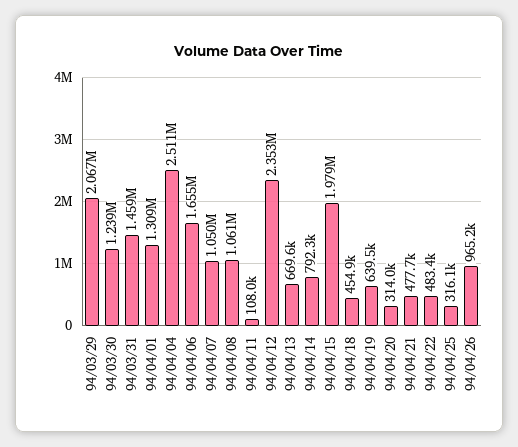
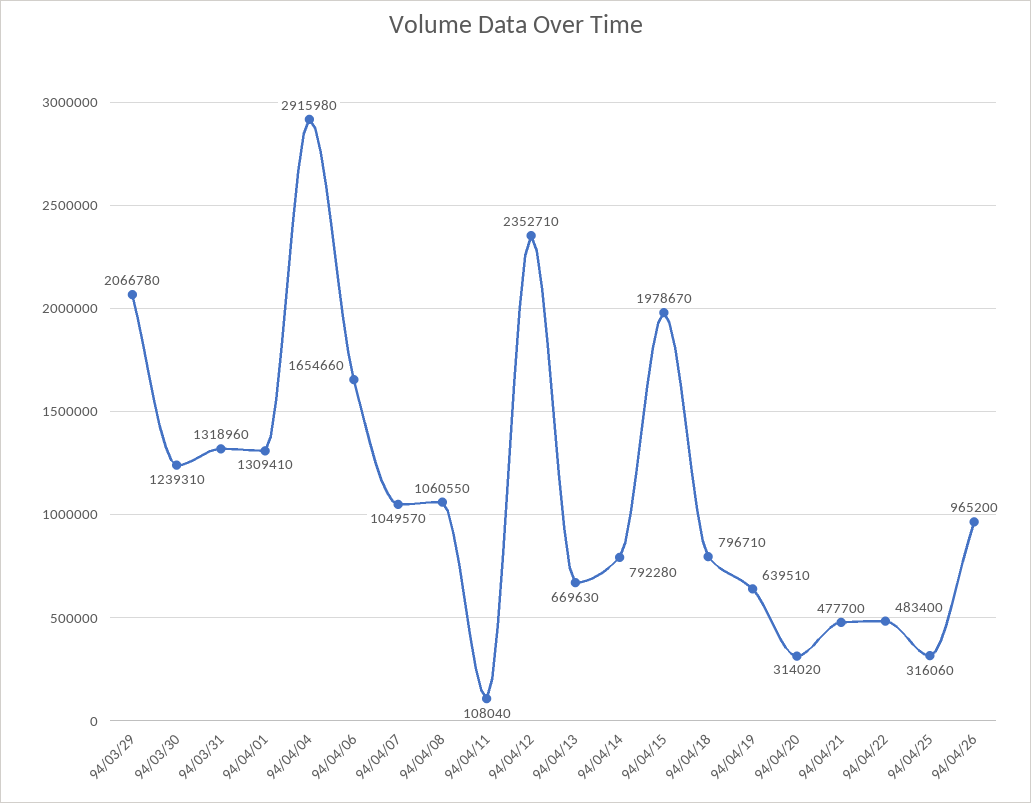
  {
    "94/03/29": 2066780,
    "94/03/30": 1239310,
-   "94/03/31": 1459000,
+   "94/03/31": 1318960,
    "94/04/01": 1309410,
-   "94/04/04": 2511000,
+   "94/04/04": 2915980,
    "94/04/06": 1654660,
    "94/04/07": 1049570,
    "94/04/08": 1060550,
    "94/04/11": 108040,
    "94/04/12": 2352710,
    "94/04/13": 669630,
    "94/04/14": 792280,
    "94/04/15": 1978670,
-   "94/04/18": 454900,
+   "94/04/18": 796710,
    "94/04/19": 639510,
    "94/04/20": 314020,
    "94/04/21": 477700,
    "94/04/22": 483400,
    "94/04/25": 316060,
    "94/04/26": 965200
  }

